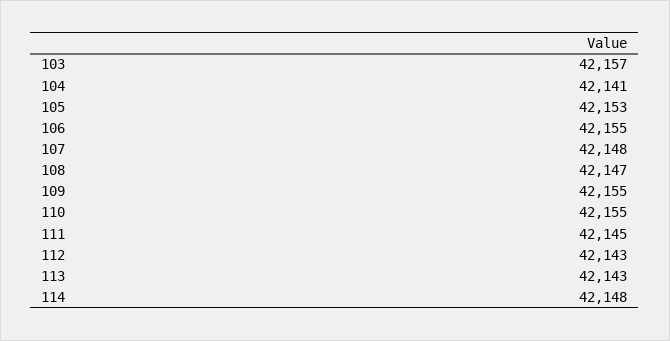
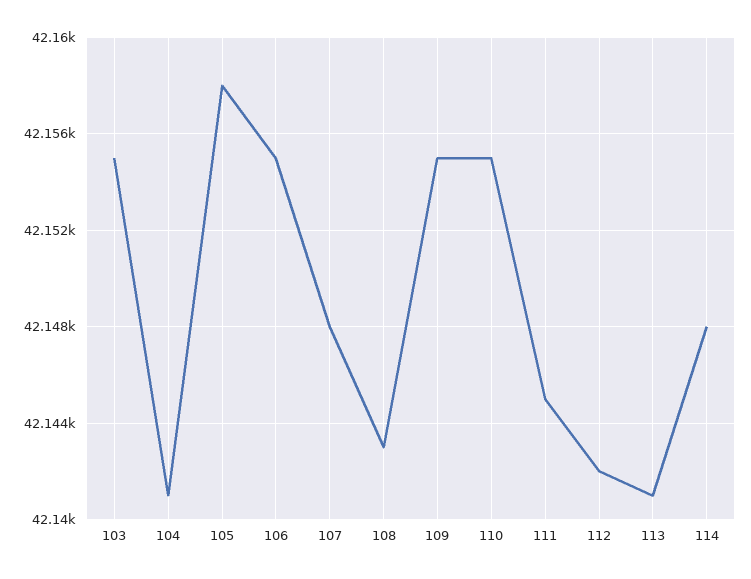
  {
-   "103": 42157,
+   "103": 42155,
    "104": 42141,
-   "105": 42153,
+   "105": 42158,
    "106": 42155,
    "107": 42148,
-   "108": 42147,
+   "108": 42143,
    "109": 42155,
    "110": 42155,
    "111": 42145,
-   "112": 42143,
+   "112": 42142,
-   "113": 42143,
+   "113": 42141,
    "114": 42148
  }

